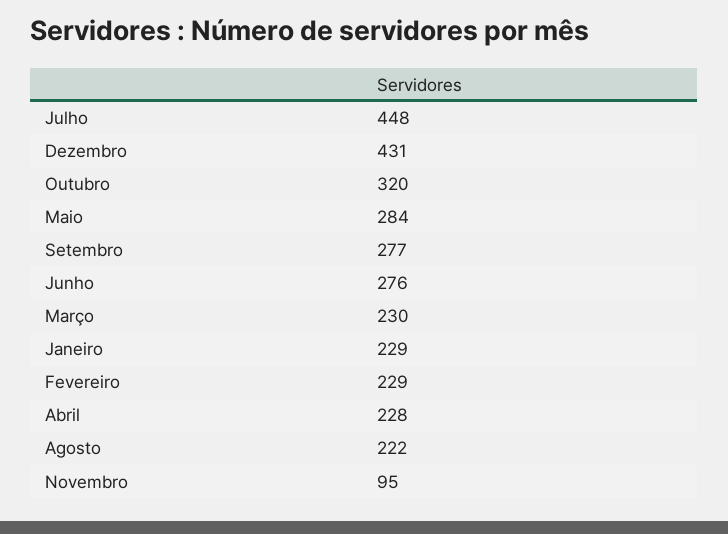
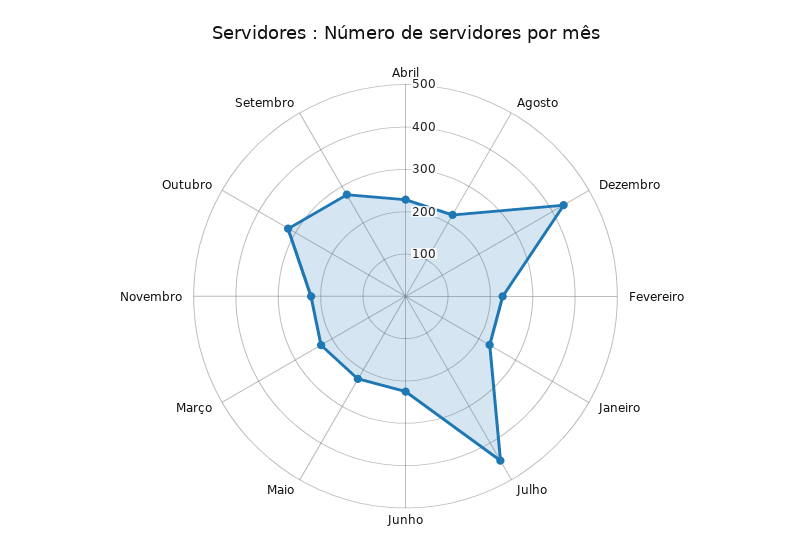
  {
    "Julho": 448,
    "Dezembro": 431,
    "Outubro": 320,
-   "Maio": 284,
+   "Maio": 220,
    "Setembro": 277,
-   "Junho": 276,
+   "Junho": 220,
    "Março": 230,
    "Janeiro": 229,
    "Fevereiro": 229,
    "Abril": 228,
    "Agosto": 222,
-   "Novembro": 95
+   "Novembro": 220
  }

